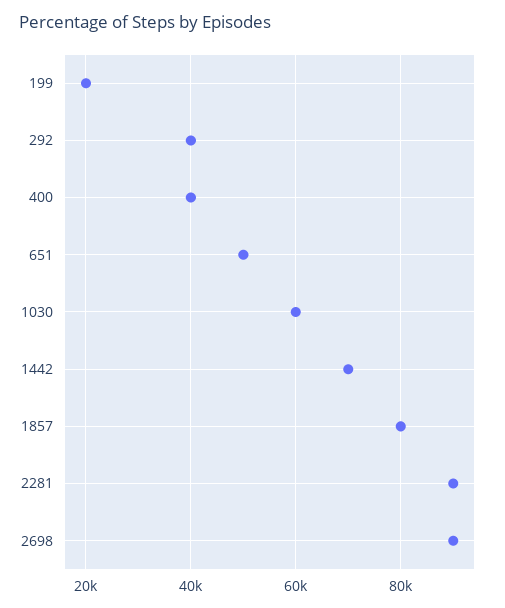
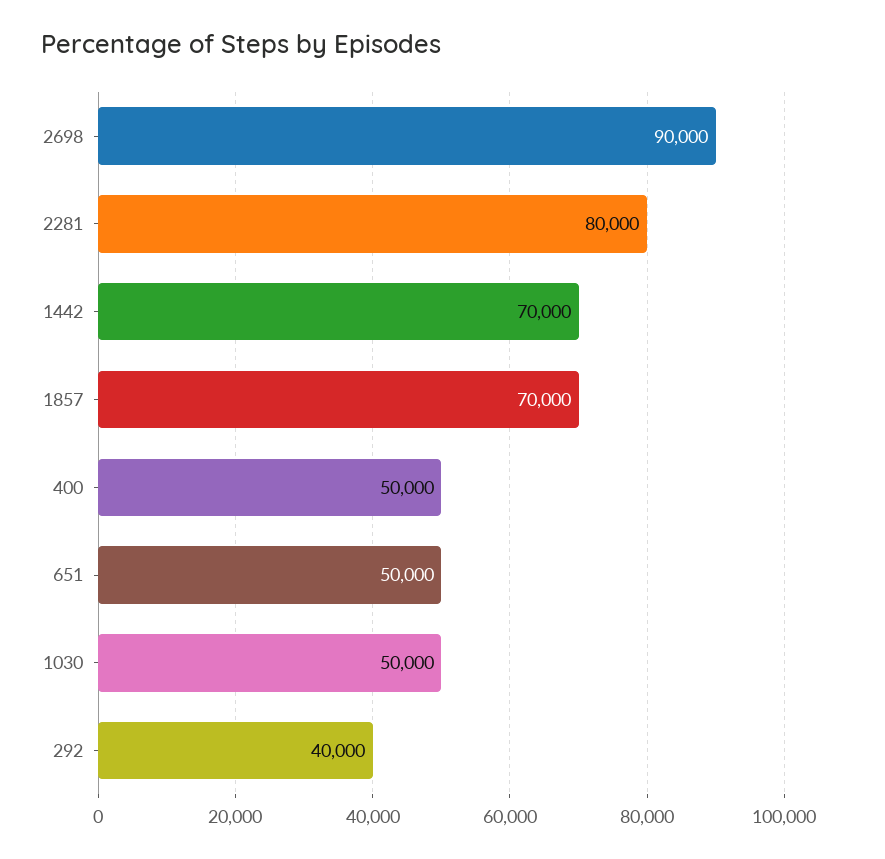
  {
-   "199": 20000,
    "292": 40000,
-   "400": 40000,
+   "400": 50000,
    "651": 50000,
-   "1030": 60000,
+   "1030": 50000,
    "1442": 70000,
-   "1857": 80000,
+   "1857": 70000,
-   "2281": 90000,
+   "2281": 80000,
    "2698": 90000
  }

